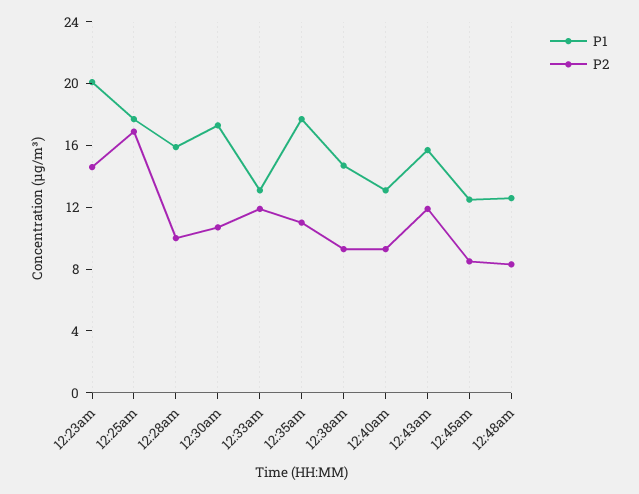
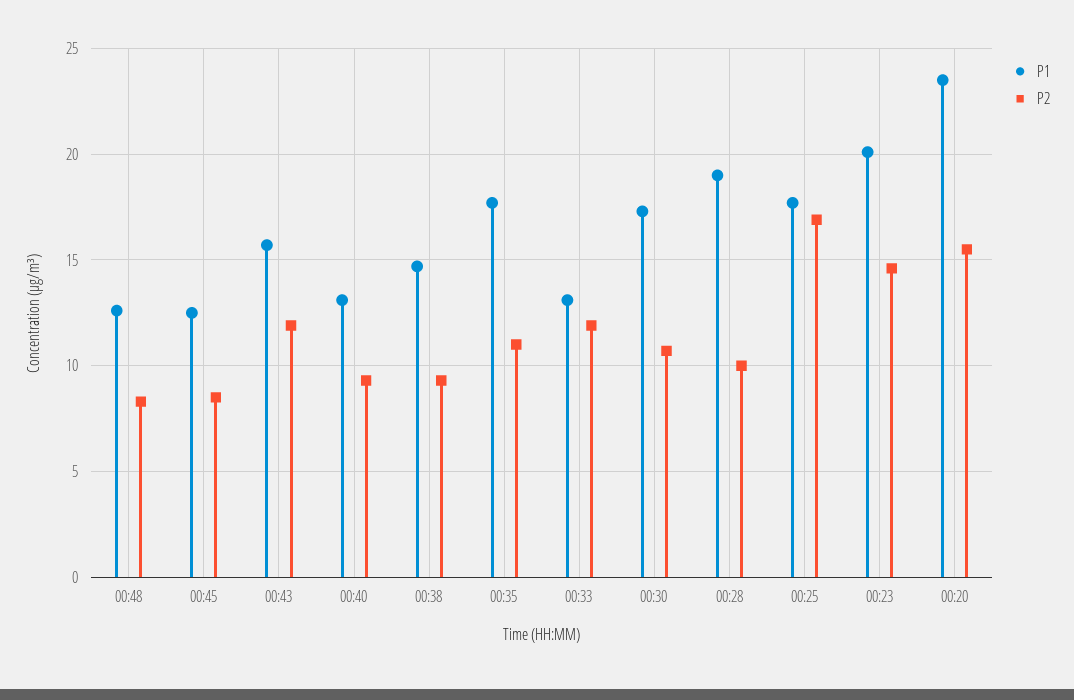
  {
    "P1": {
      "12:23am": 20,
      "12:25am": 17.5,
-     "12:28am": 16,
+     "12:28am": 19,
      "12:30am": 17.5,
      "12:33am": 13,
      "12:35am": 17.5,
      "12:38am": 14.5,
      "12:40am": 13,
      "12:43am": 15.5,
      "12:45am": 12.5,
-     "12:48am": 12.5
+     "12:48am": 12.5,
+     "00:20": 23.5
    },
    "P2": {
      "12:23am": 14.5,
      "12:25am": 17,
      "12:28am": 10,
      "12:30am": 10.5,
      "12:33am": 12,
      "12:35am": 11,
      "12:38am": 9.5,
      "12:40am": 9.5,
      "12:43am": 12,
      "12:45am": 8.5,
-     "12:48am": 8.5
+     "12:48am": 8.5,
+     "00:20": 15.5
    }
  }

